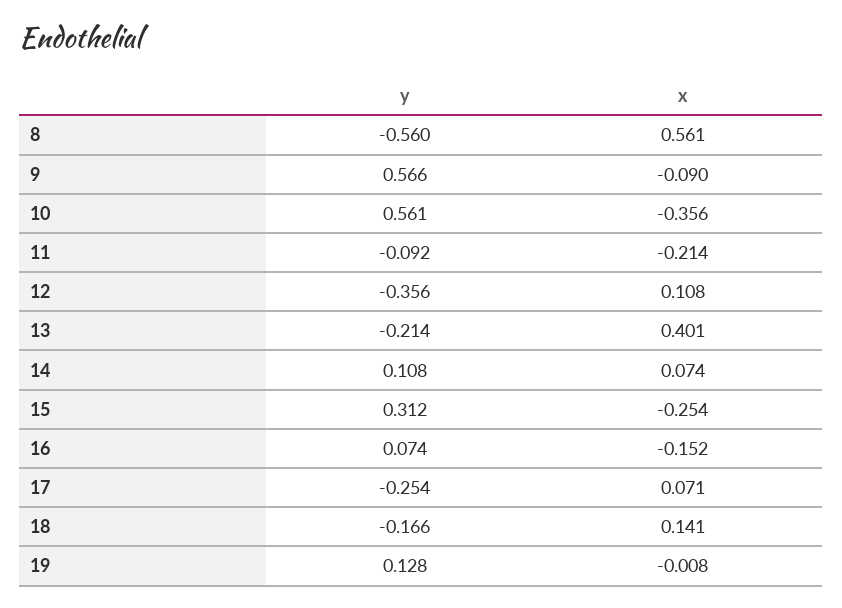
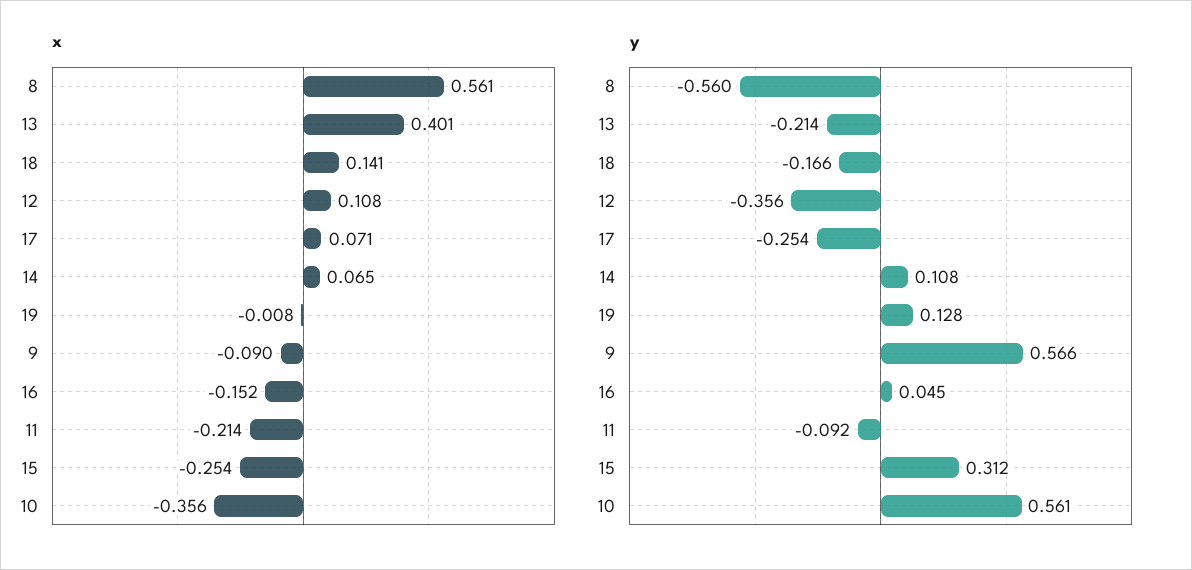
  {
    "y": {
      "8": -0.56,
      "9": 0.566,
      "10": 0.561,
      "11": -0.092,
      "12": -0.356,
      "13": -0.214,
      "14": 0.108,
      "15": 0.312,
-     "16": 0.074,
+     "16": 0.045,
      "17": -0.254,
      "18": -0.166,
      "19": 0.128
    },
    "x": {
      "8": 0.561,
      "9": -0.09,
      "10": -0.356,
      "11": -0.214,
      "12": 0.108,
      "13": 0.401,
-     "14": 0.074,
+     "14": 0.065,
      "15": -0.254,
      "16": -0.152,
      "17": 0.071,
      "18": 0.141,
      "19": -0.008
    }
  }

